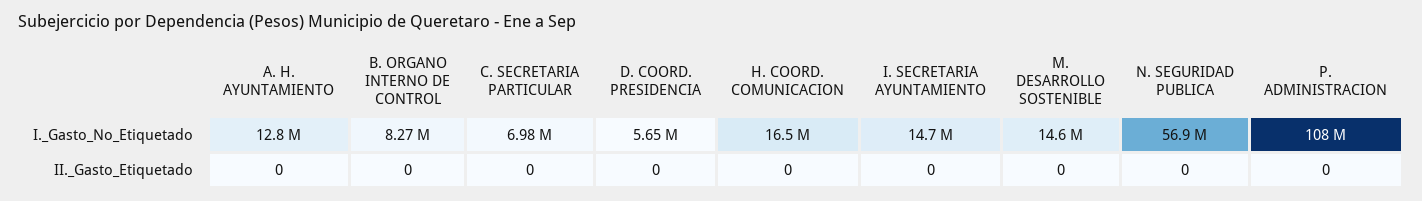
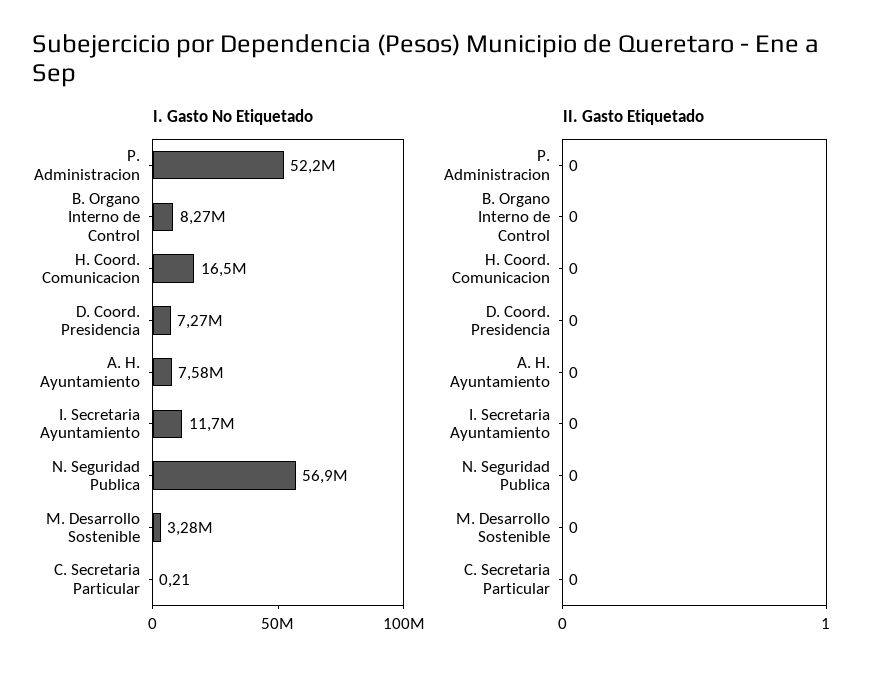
  {
    "I._Gasto_No_Etiquetado": {
-     "A. H. AYUNTAMIENTO": 12800000,
+     "A. H. AYUNTAMIENTO": 7580000,
      "B. ORGANO INTERNO DE CONTROL": 8270000,
-     "C. SECRETARIA PARTICULAR": 6980000,
+     "C. SECRETARIA PARTICULAR": 0.21,
-     "D. COORD. PRESIDENCIA": 5650000,
+     "D. COORD. PRESIDENCIA": 7270000,
      "H. COORD. COMUNICACION": 16500000,
-     "I. SECRETARIA AYUNTAMIENTO": 14700000,
+     "I. SECRETARIA AYUNTAMIENTO": 11700000,
-     "M. DESARROLLO SOSTENIBLE": 14600000,
+     "M. DESARROLLO SOSTENIBLE": 3280000,
      "N. SEGURIDAD PUBLICA": 56900000,
-     "P. ADMINISTRACION": 108000000
+     "P. ADMINISTRACION": 52200000
    },
    "II._Gasto_Etiquetado": {
      "A. H. AYUNTAMIENTO": 0,
      "B. ORGANO INTERNO DE CONTROL": 0,
      "C. SECRETARIA PARTICULAR": 0,
      "D. COORD. PRESIDENCIA": 0,
      "H. COORD. COMUNICACION": 0,
      "I. SECRETARIA AYUNTAMIENTO": 0,
      "M. DESARROLLO SOSTENIBLE": 0,
      "N. SEGURIDAD PUBLICA": 0,
      "P. ADMINISTRACION": 0
    }
  }

